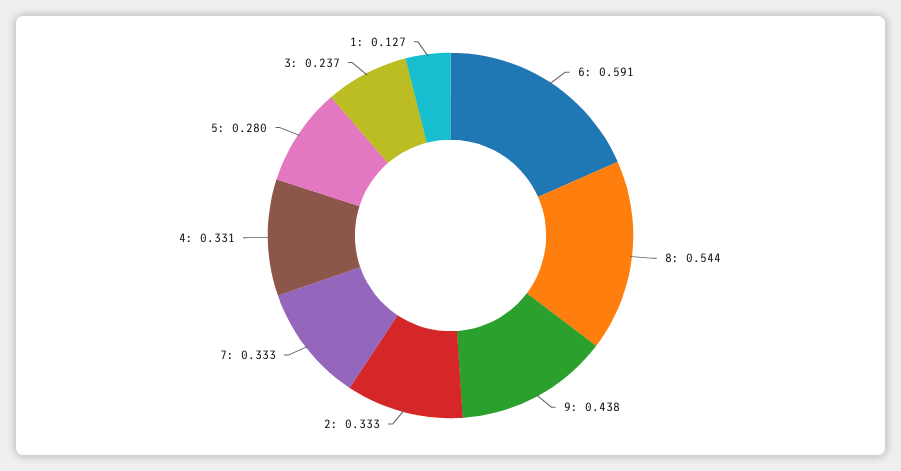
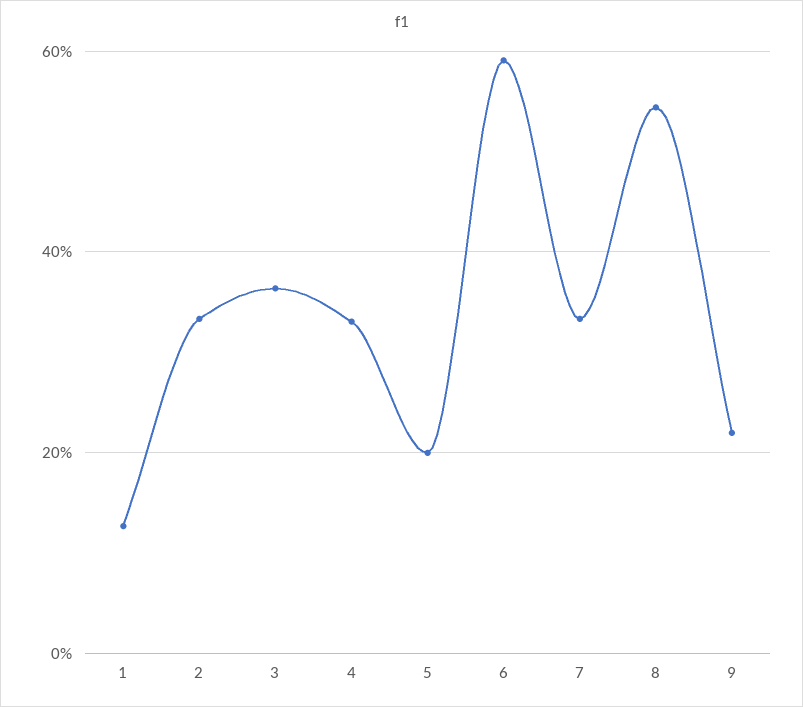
  {
    "6": 0.591,
    "8": 0.544,
-   "9": 0.438,
+   "9": 0.22,
    "2": 0.333,
    "7": 0.333,
    "4": 0.331,
-   "5": 0.28,
+   "5": 0.2,
-   "3": 0.237,
+   "3": 0.36,
    "1": 0.127
  }

